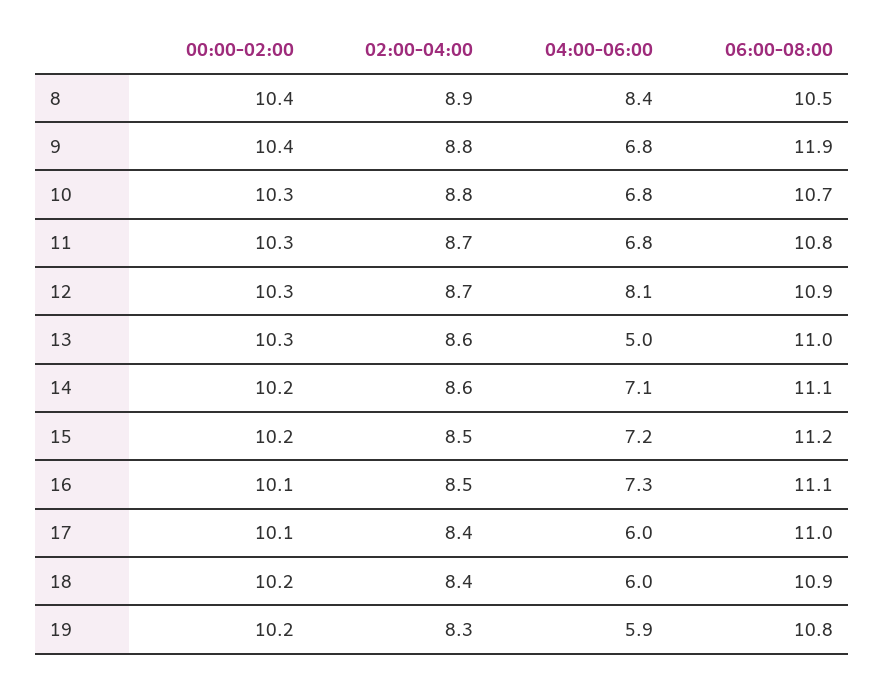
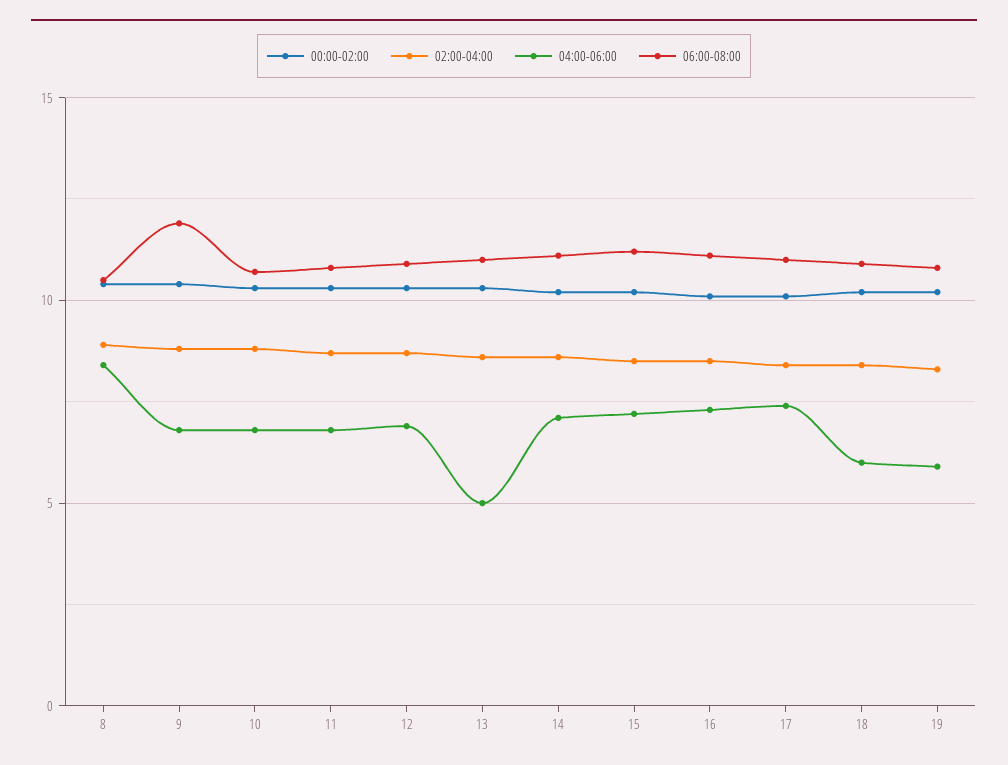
  {
    "00:00-02:00": {
      "8": 10.4,
      "9": 10.4,
      "10": 10.3,
      "11": 10.3,
      "12": 10.3,
      "13": 10.3,
      "14": 10.2,
      "15": 10.2,
      "16": 10.1,
      "17": 10.1,
      "18": 10.2,
      "19": 10.2
    },
    "02:00-04:00": {
      "8": 8.9,
      "9": 8.8,
      "10": 8.8,
      "11": 8.7,
      "12": 8.7,
      "13": 8.6,
      "14": 8.6,
      "15": 8.5,
      "16": 8.5,
      "17": 8.4,
      "18": 8.4,
      "19": 8.3
    },
    "04:00-06:00": {
      "8": 8.4,
      "9": 6.8,
      "10": 6.8,
      "11": 6.8,
-     "12": 8.1,
+     "12": 7,
      "13": 5,
      "14": 7.1,
      "15": 7.2,
      "16": 7.3,
-     "17": 6,
+     "17": 7.5,
      "18": 6,
      "19": 5.9
    },
    "06:00-08:00": {
      "8": 10.5,
      "9": 11.9,
      "10": 10.7,
      "11": 10.8,
      "12": 10.9,
      "13": 11,
      "14": 11.1,
      "15": 11.2,
      "16": 11.1,
      "17": 11,
      "18": 10.9,
      "19": 10.8
    }
  }

